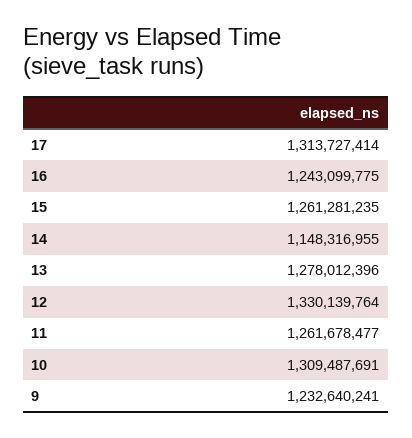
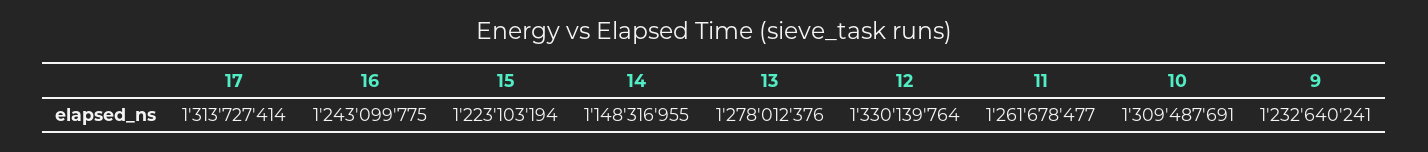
  {
    "17": 1313727414,
    "16": 1243099775,
-   "15": 1261281235,
+   "15": 1223103194,
    "14": 1148316955,
-   "13": 1278012396,
+   "13": 1278012376,
    "12": 1330139764,
    "11": 1261678477,
    "10": 1309487691,
    "9": 1232640241
  }

